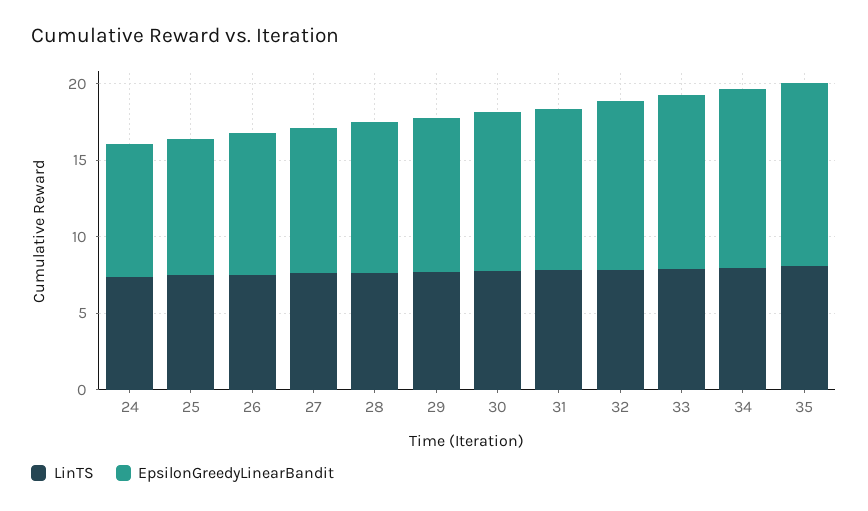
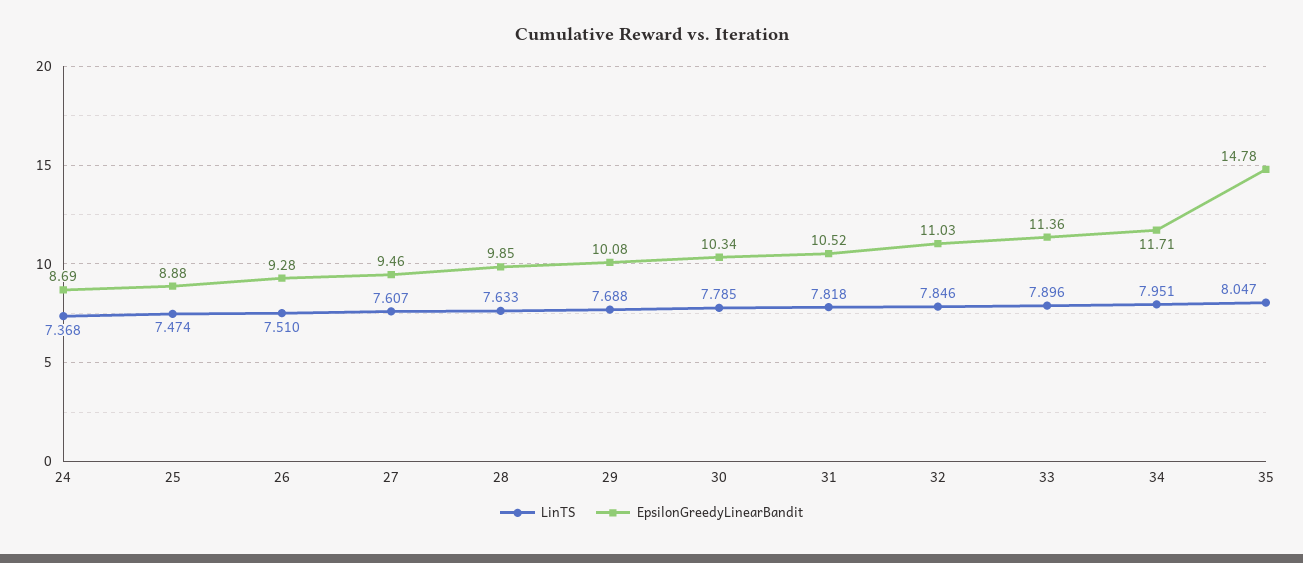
  {
    "LinTS": {
      "24": 7.368,
      "25": 7.474,
      "26": 7.51,
      "27": 7.607,
      "28": 7.633,
      "29": 7.688,
      "30": 7.785,
      "31": 7.818,
      "32": 7.846,
      "33": 7.896,
      "34": 7.951,
      "35": 8.047
    },
    "EpsilonGreedyLinearBandit": {
      "24": 8.69,
      "25": 8.88,
      "26": 9.28,
      "27": 9.46,
      "28": 9.85,
      "29": 10.08,
      "30": 10.34,
      "31": 10.52,
      "32": 11.03,
      "33": 11.36,
      "34": 11.71,
-     "35": 12
+     "35": 14.78
    }
  }

